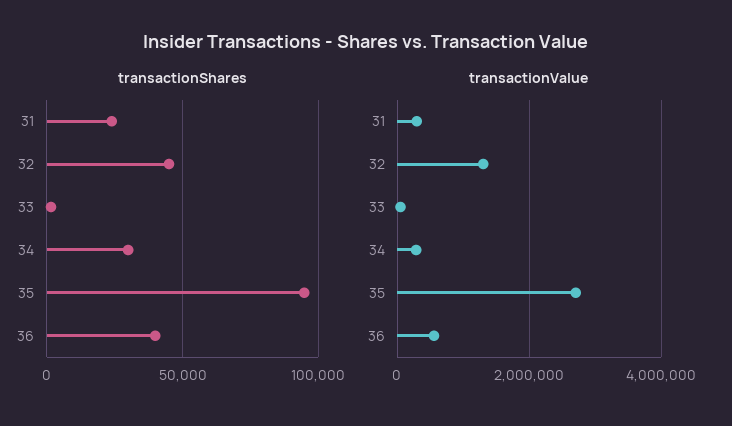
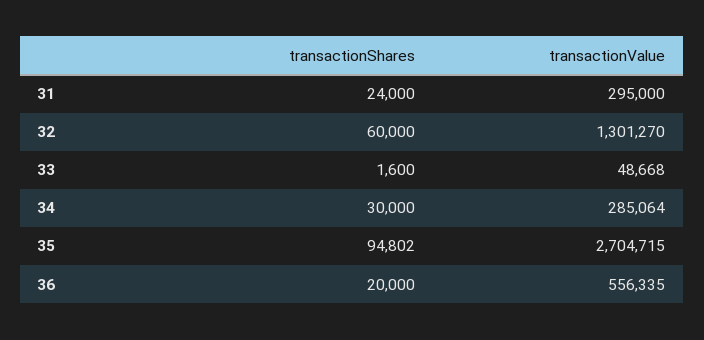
  {
    "transactionShares": {
      "31": 24000,
-     "32": 45000,
+     "32": 60000,
      "33": 1600,
      "34": 30000,
      "35": 94802,
-     "36": 40000
+     "36": 20000
    },
    "transactionValue": {
      "31": 295000,
      "32": 1301270,
      "33": 48668,
      "34": 285064,
      "35": 2704715,
      "36": 556335
    }
  }

